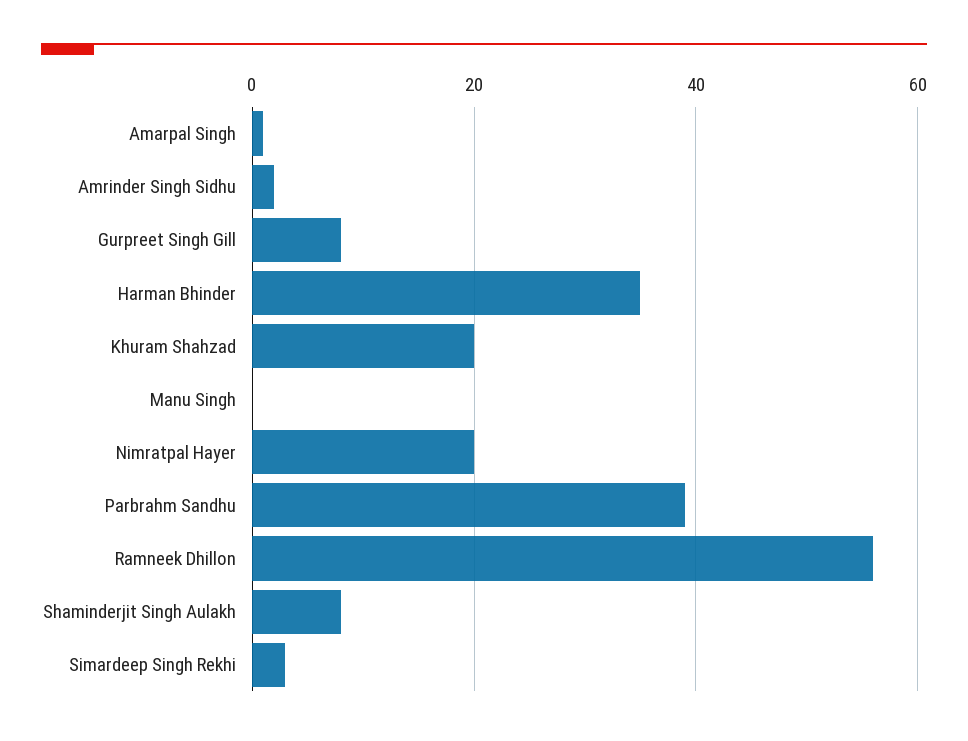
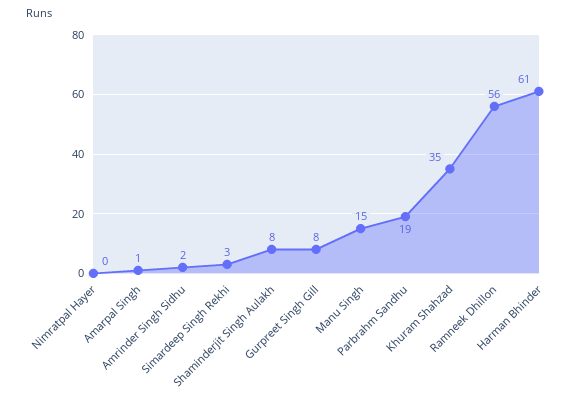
  {
    "Amarpal Singh": 1,
    "Amrinder Singh Sidhu": 2,
    "Gurpreet Singh Gill": 8,
-   "Harman Bhinder": 35,
+   "Harman Bhinder": 61,
-   "Khuram Shahzad": 20,
+   "Khuram Shahzad": 35,
-   "Manu Singh": 0,
+   "Manu Singh": 15,
-   "Nimratpal Hayer": 20,
+   "Nimratpal Hayer": 0,
-   "Parbrahm Sandhu": 40,
+   "Parbrahm Sandhu": 19,
    "Ramneek Dhillon": 56,
    "Shaminderjit Singh Aulakh": 8,
    "Simardeep Singh Rekhi": 3
  }

